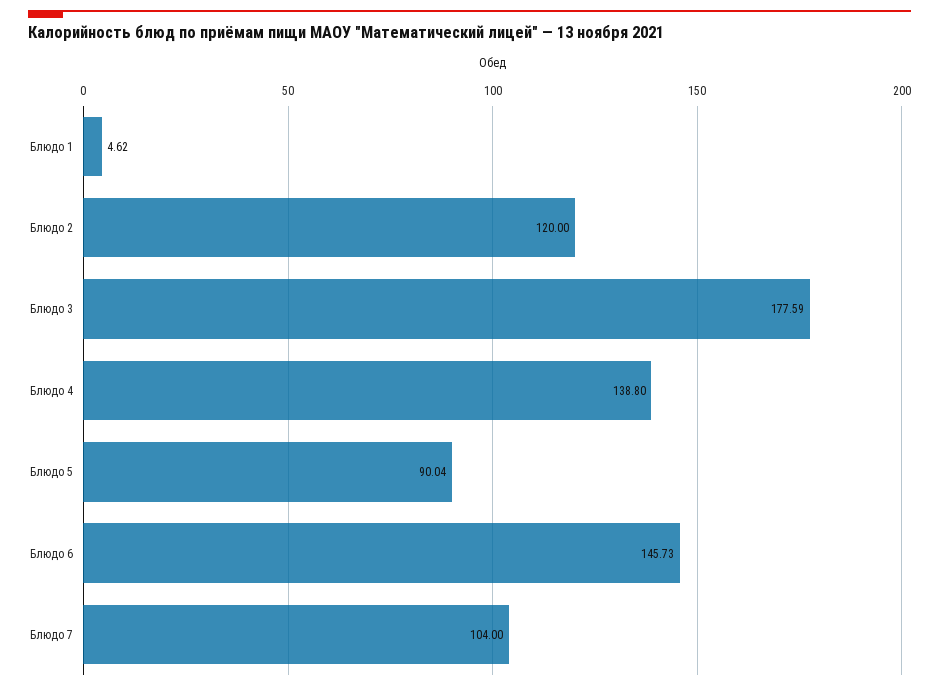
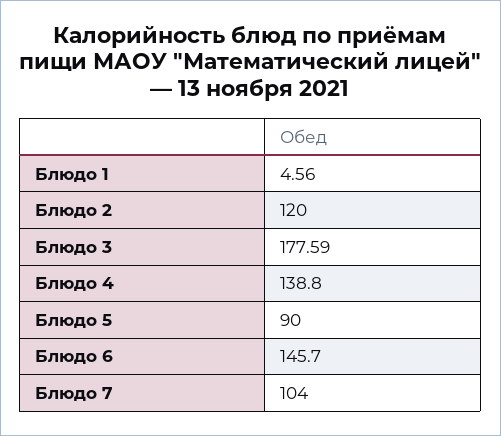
  {
-   "Блюдо 1": 4.62,
+   "Блюдо 1": 4.56,
    "Блюдо 2": 120,
    "Блюдо 3": 177.59,
    "Блюдо 4": 138.8,
-   "Блюдо 5": 90.04,
+   "Блюдо 5": 90,
-   "Блюдо 6": 145.73,
+   "Блюдо 6": 145.7,
    "Блюдо 7": 104
  }

